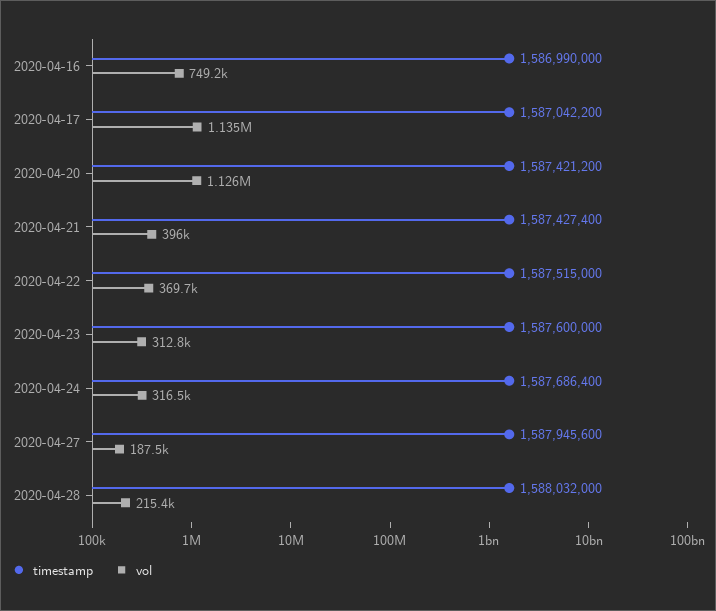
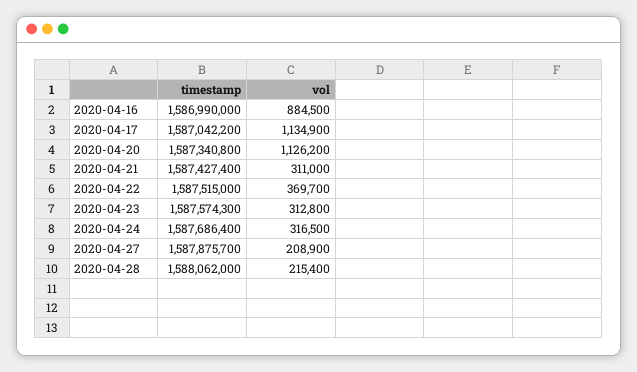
  {
    "timestamp": {
      "2020-04-16": 1586990000,
      "2020-04-17": 1587042200,
-     "2020-04-20": 1587421200,
+     "2020-04-20": 1587340800,
      "2020-04-21": 1587427400,
      "2020-04-22": 1587515000,
-     "2020-04-23": 1587600000,
+     "2020-04-23": 1587574300,
      "2020-04-24": 1587686400,
-     "2020-04-27": 1587945600,
+     "2020-04-27": 1587875700,
-     "2020-04-28": 1588032000
+     "2020-04-28": 1588062000
    },
    "vol": {
-     "2020-04-16": 749200,
+     "2020-04-16": 884500,
      "2020-04-17": 1134900,
      "2020-04-20": 1126200,
-     "2020-04-21": 396000,
+     "2020-04-21": 311000,
      "2020-04-22": 369700,
      "2020-04-23": 312800,
      "2020-04-24": 316500,
-     "2020-04-27": 187500,
+     "2020-04-27": 208900,
      "2020-04-28": 215400
    }
  }

